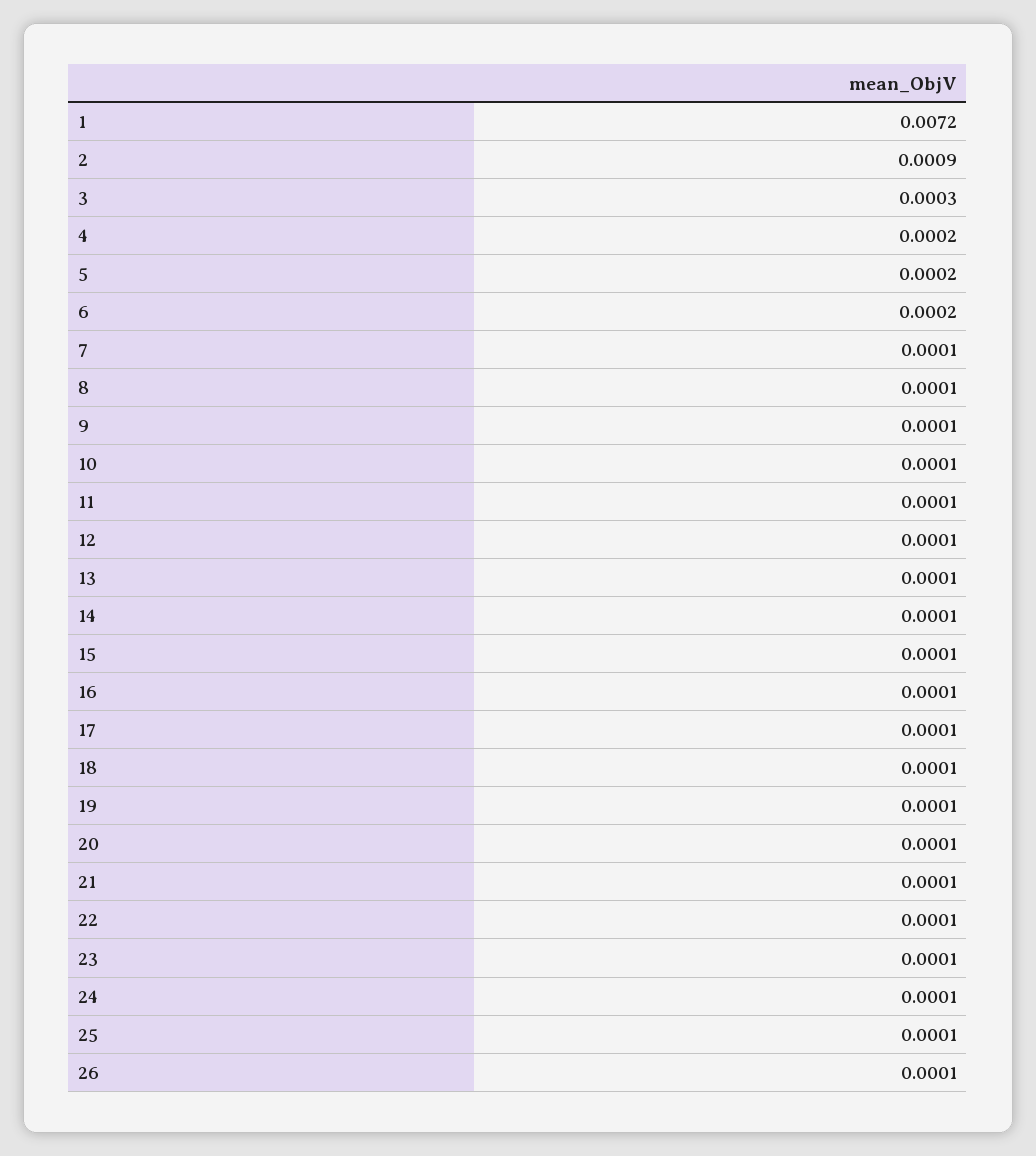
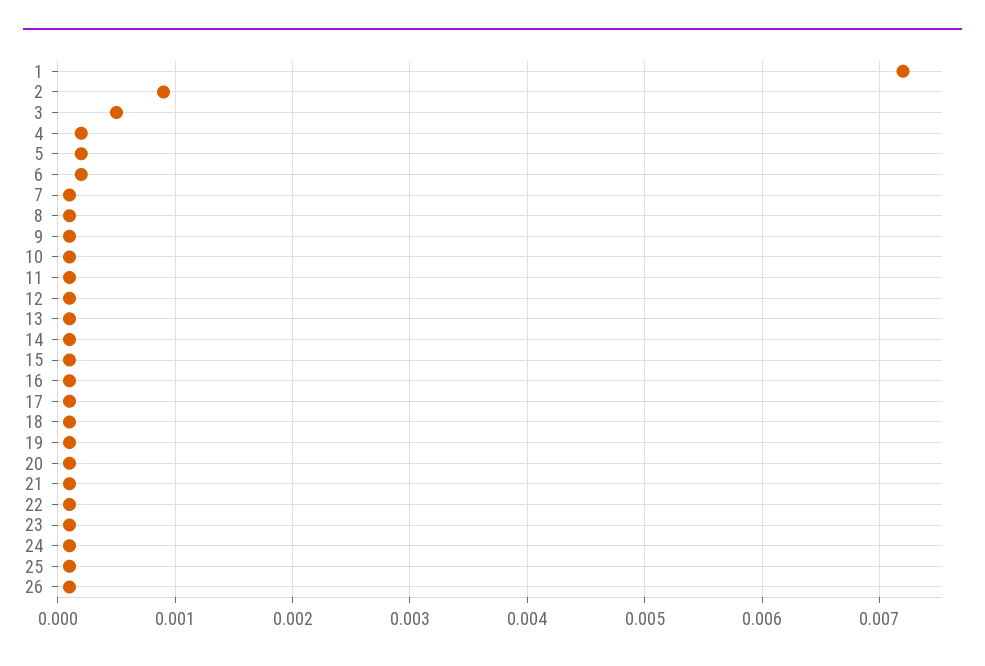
  {
    "1": 0.0072,
    "2": 0.0009,
-   "3": 0.0003,
+   "3": 0.0005,
    "4": 0.0002,
    "5": 0.0002,
    "6": 0.0002,
    "7": 0.0001,
    "8": 0.0001,
    "9": 0.0001,
    "10": 0.0001,
    "11": 0.0001,
    "12": 0.0001,
    "13": 0.0001,
    "14": 0.0001,
    "15": 0.0001,
    "16": 0.0001,
    "17": 0.0001,
    "18": 0.0001,
    "19": 0.0001,
    "20": 0.0001,
    "21": 0.0001,
    "22": 0.0001,
    "23": 0.0001,
    "24": 0.0001,
    "25": 0.0001,
    "26": 0.0001
  }

